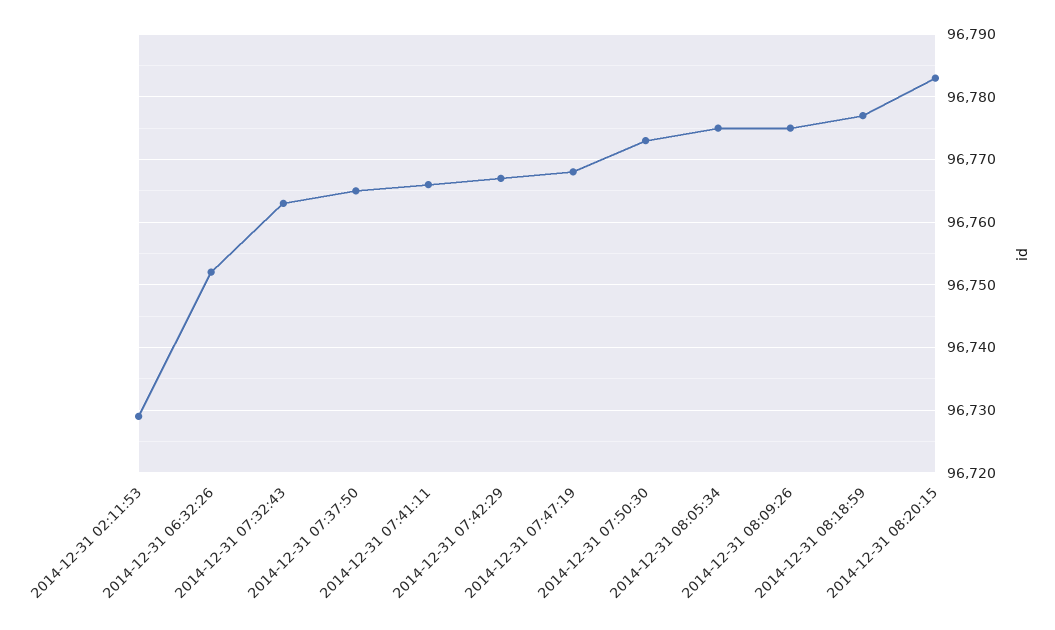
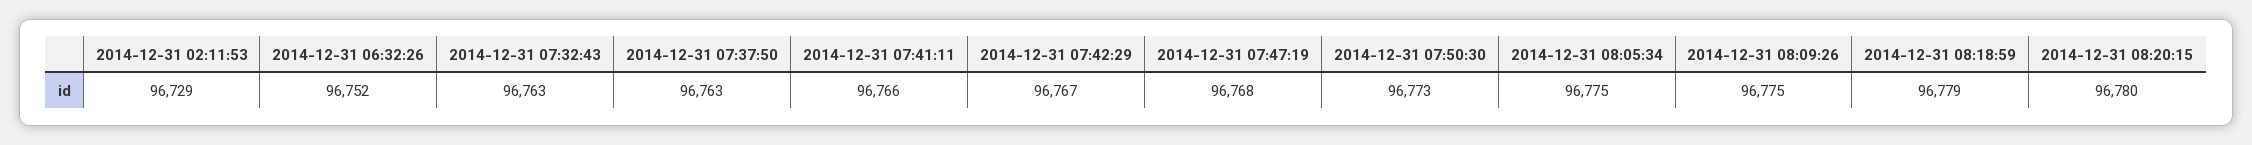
  {
    "2014-12-31 02:11:53": 96729,
    "2014-12-31 06:32:26": 96752,
    "2014-12-31 07:32:43": 96763,
-   "2014-12-31 07:37:50": 96765,
+   "2014-12-31 07:37:50": 96763,
    "2014-12-31 07:41:11": 96766,
    "2014-12-31 07:42:29": 96767,
    "2014-12-31 07:47:19": 96768,
    "2014-12-31 07:50:30": 96773,
    "2014-12-31 08:05:34": 96775,
    "2014-12-31 08:09:26": 96775,
-   "2014-12-31 08:18:59": 96777,
+   "2014-12-31 08:18:59": 96779,
-   "2014-12-31 08:20:15": 96783
+   "2014-12-31 08:20:15": 96780
  }

